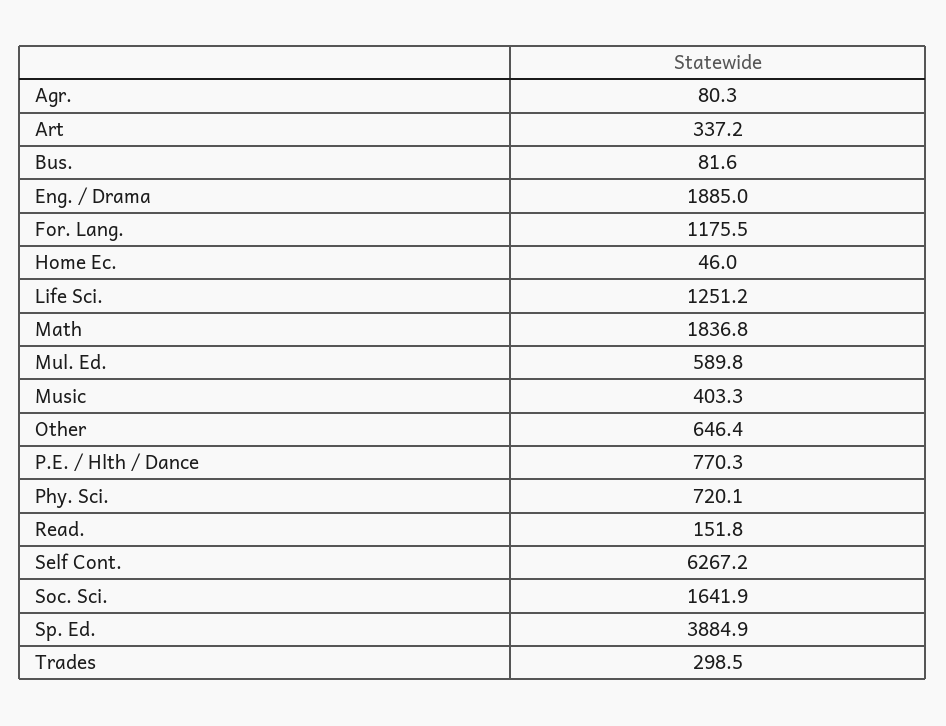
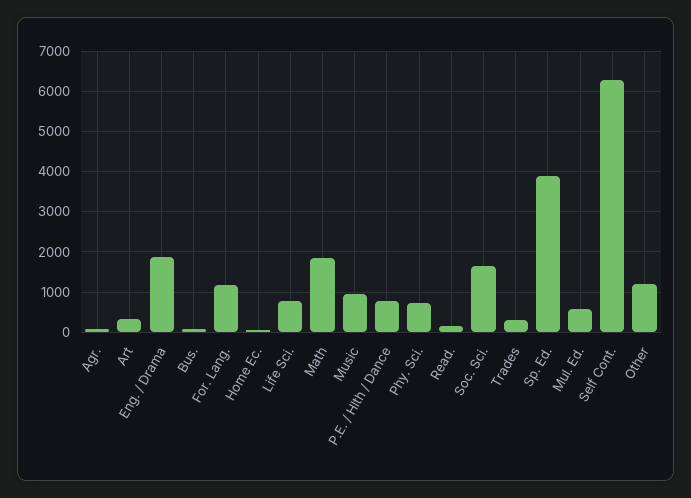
  {
    "Agr.": 80.3,
    "Art": 337.2,
    "Bus.": 81.6,
    "Eng. / Drama": 1885,
    "For. Lang.": 1175.5,
    "Home Ec.": 46,
-   "Life Sci.": 1251.2,
+   "Life Sci.": 800,
    "Math": 1836.8,
    "Mul. Ed.": 589.8,
-   "Music": 403.3,
+   "Music": 1000,
-   "Other": 646.4,
+   "Other": 1200,
    "P.E. / Hlth / Dance": 770.3,
    "Phy. Sci.": 720.1,
    "Read.": 151.8,
    "Self Cont.": 6267.2,
    "Soc. Sci.": 1641.9,
    "Sp. Ed.": 3884.9,
    "Trades": 298.5
  }

